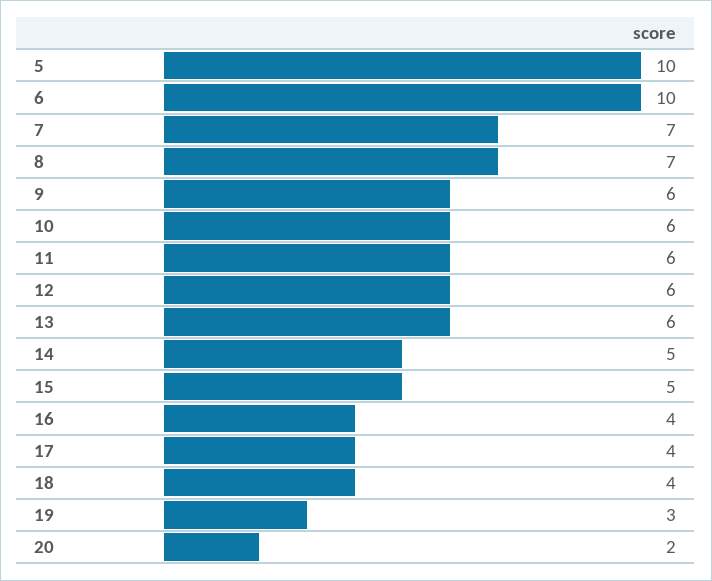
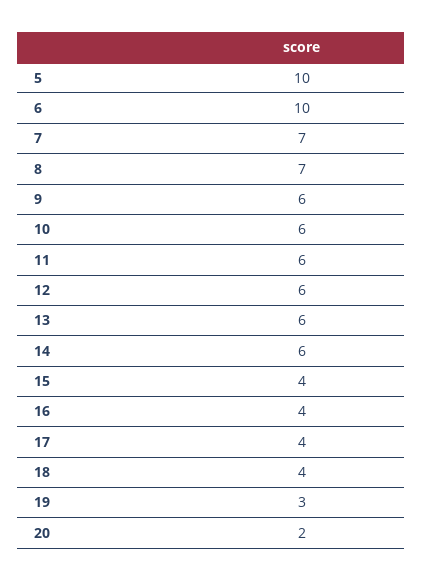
  {
    "5": 10,
    "6": 10,
    "7": 7,
    "8": 7,
    "9": 6,
    "10": 6,
    "11": 6,
    "12": 6,
    "13": 6,
-   "14": 5,
+   "14": 6,
-   "15": 5,
+   "15": 4,
    "16": 4,
    "17": 4,
    "18": 4,
    "19": 3,
    "20": 2
  }

